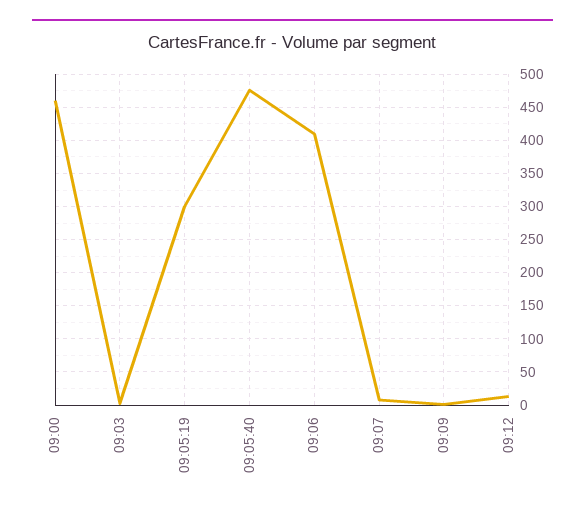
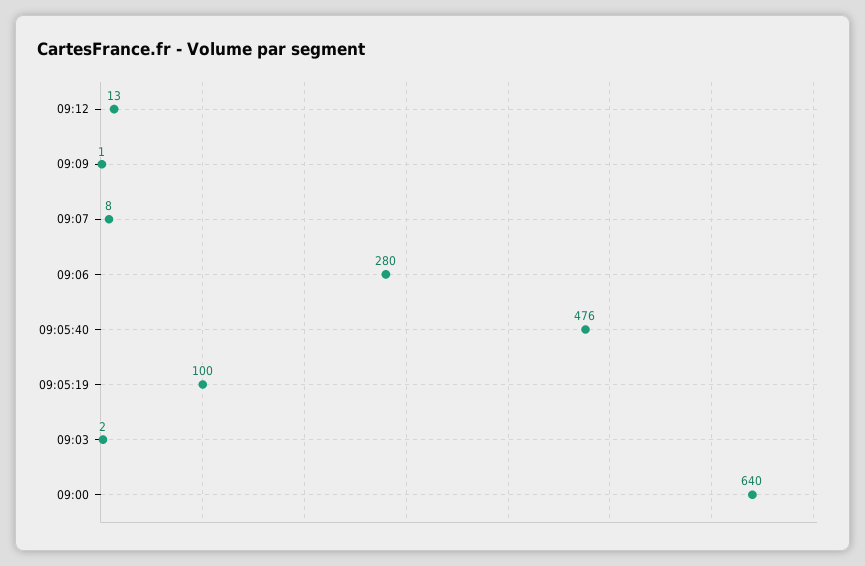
  {
-   "09:00": 460,
+   "09:00": 640,
    "09:03": 2,
-   "09:05:19": 300,
+   "09:05:19": 100,
    "09:05:40": 476,
-   "09:06": 410,
+   "09:06": 280,
    "09:07": 8,
    "09:09": 1,
    "09:12": 13
  }

